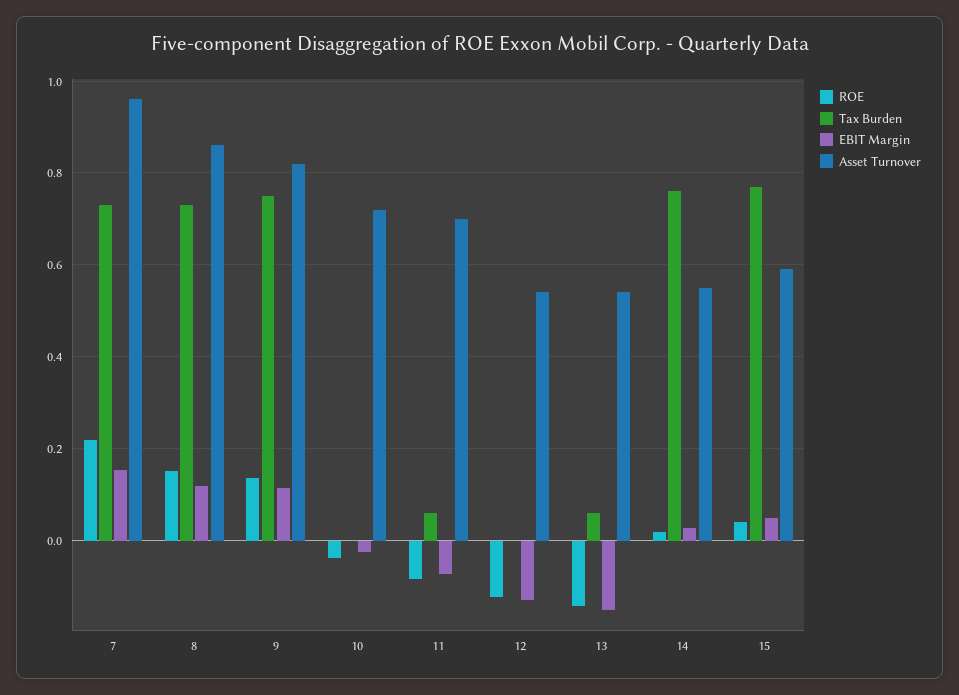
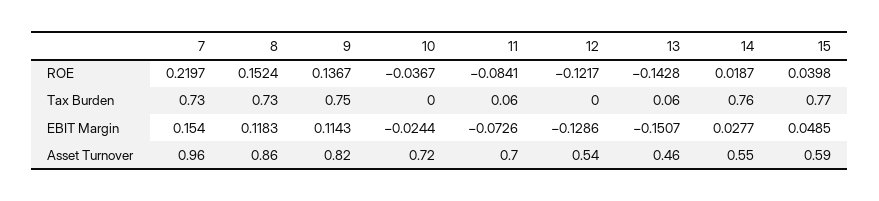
  {
    "ROE": {
      "7": 0.2197,
      "8": 0.1524,
      "9": 0.1367,
      "10": -0.0367,
      "11": -0.0841,
      "12": -0.1217,
      "13": -0.1428,
      "14": 0.0187,
      "15": 0.0398
    },
    "Tax Burden": {
      "7": 0.73,
      "8": 0.73,
      "9": 0.75,
      "10": 0,
      "11": 0.06,
      "12": 0,
      "13": 0.06,
      "14": 0.76,
      "15": 0.77
    },
    "EBIT Margin": {
      "7": 0.154,
      "8": 0.1183,
      "9": 0.1143,
      "10": -0.0244,
      "11": -0.0726,
      "12": -0.1286,
      "13": -0.1507,
      "14": 0.0277,
      "15": 0.0485
    },
    "Asset Turnover": {
      "7": 0.96,
      "8": 0.86,
      "9": 0.82,
      "10": 0.72,
      "11": 0.7,
      "12": 0.54,
-     "13": 0.54,
+     "13": 0.46,
      "14": 0.55,
      "15": 0.59
    }
  }

